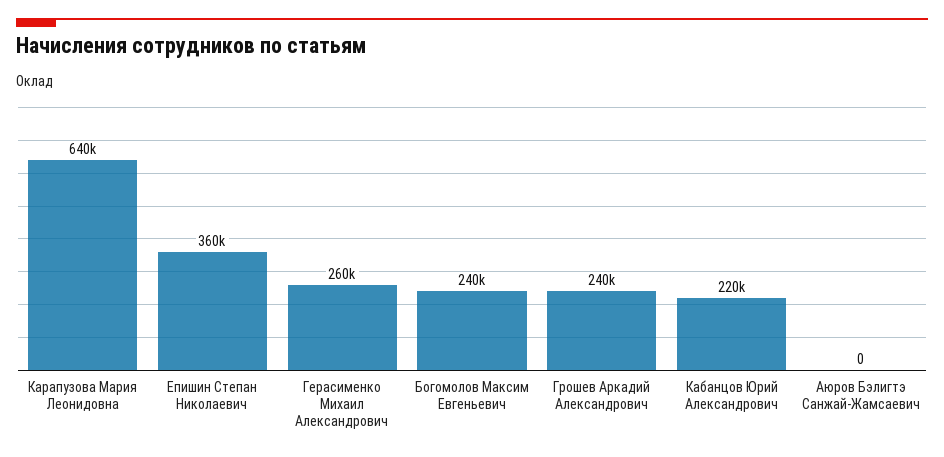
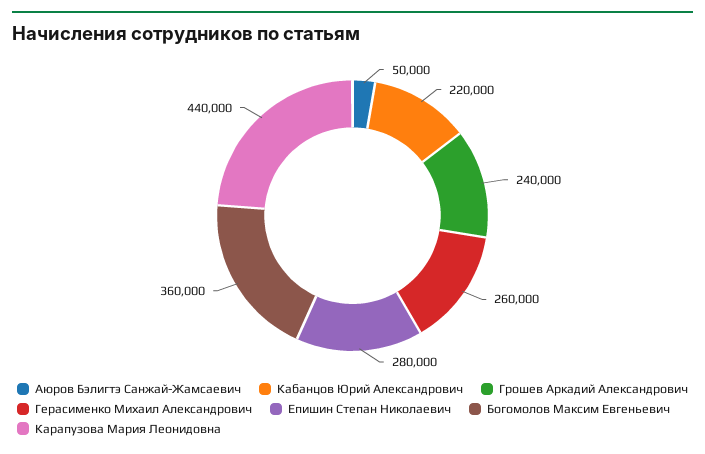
  {
-   "Карапузова Мария Леонидовна": 640000,
+   "Карапузова Мария Леонидовна": 440000,
-   "Епишин Степан Николаевич": 360000,
+   "Епишин Степан Николаевич": 280000,
    "Герасименко Михаил Александрович": 260000,
-   "Богомолов Максим Евгеньевич": 240000,
+   "Богомолов Максим Евгеньевич": 360000,
    "Грошев Аркадий Александрович": 240000,
    "Кабанцов Юрий Александрович": 220000,
-   "Аюров Бэлигтэ Санжай-Жамсаевич": 0
+   "Аюров Бэлигтэ Санжай-Жамсаевич": 50000
  }

